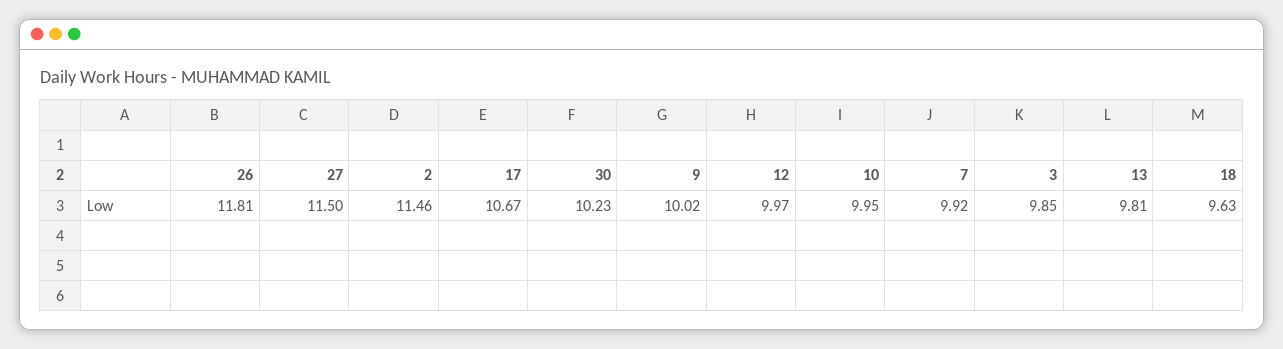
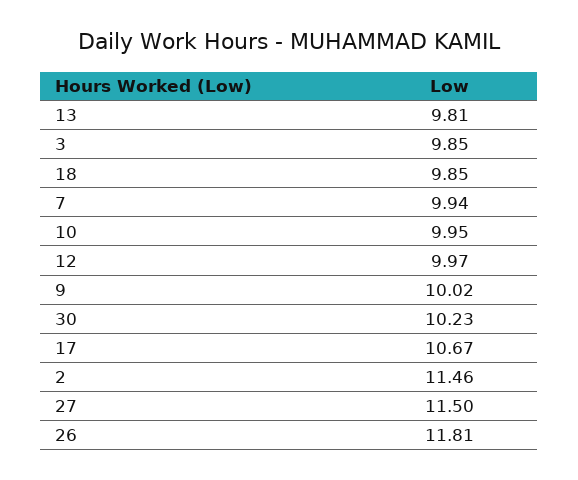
  {
    "26": 11.81,
    "27": 11.5,
    "2": 11.46,
    "17": 10.67,
    "30": 10.23,
    "9": 10.02,
    "12": 9.97,
    "10": 9.95,
-   "7": 9.92,
+   "7": 9.94,
    "3": 9.85,
    "13": 9.81,
-   "18": 9.63
+   "18": 9.85
  }

